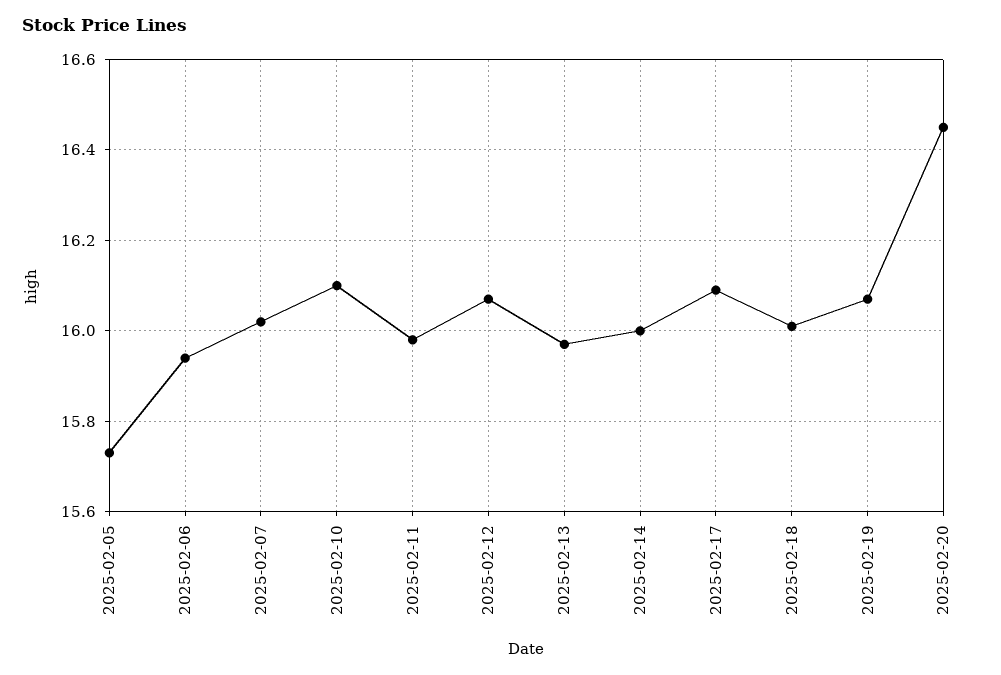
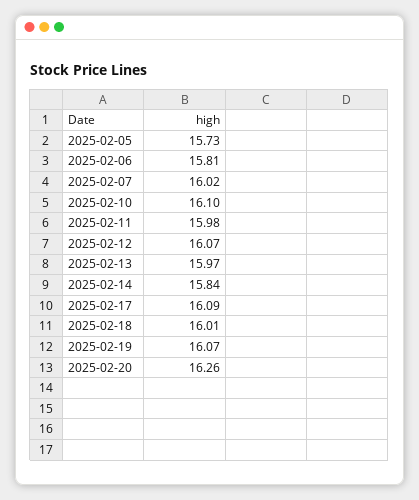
  {
    "2025-02-05": 15.73,
-   "2025-02-06": 15.95,
+   "2025-02-06": 15.81,
    "2025-02-07": 16.02,
    "2025-02-10": 16.1,
    "2025-02-11": 15.98,
    "2025-02-12": 16.07,
    "2025-02-13": 15.97,
-   "2025-02-14": 16,
+   "2025-02-14": 15.84,
    "2025-02-17": 16.09,
    "2025-02-18": 16.01,
    "2025-02-19": 16.07,
-   "2025-02-20": 16.45
+   "2025-02-20": 16.26
  }

